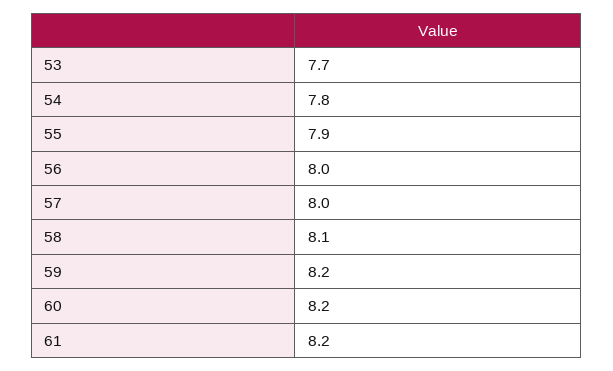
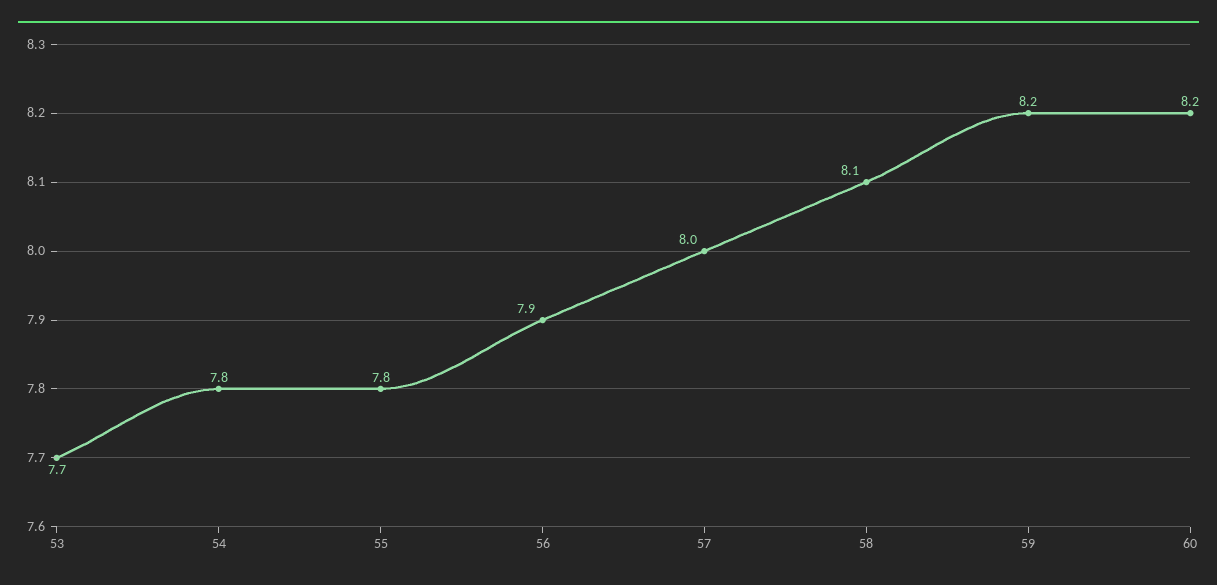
  {
    "53": 7.7,
    "54": 7.8,
-   "55": 7.9,
+   "55": 7.8,
-   "56": 8,
+   "56": 7.9,
    "57": 8,
    "58": 8.1,
    "59": 8.2,
-   "60": 8.2,
+   "60": 8.2
-   "61": 8.2
  }

